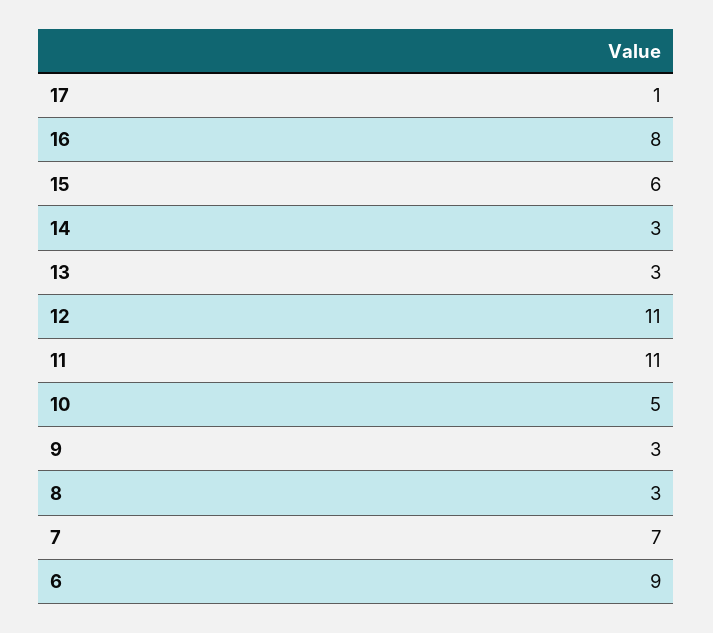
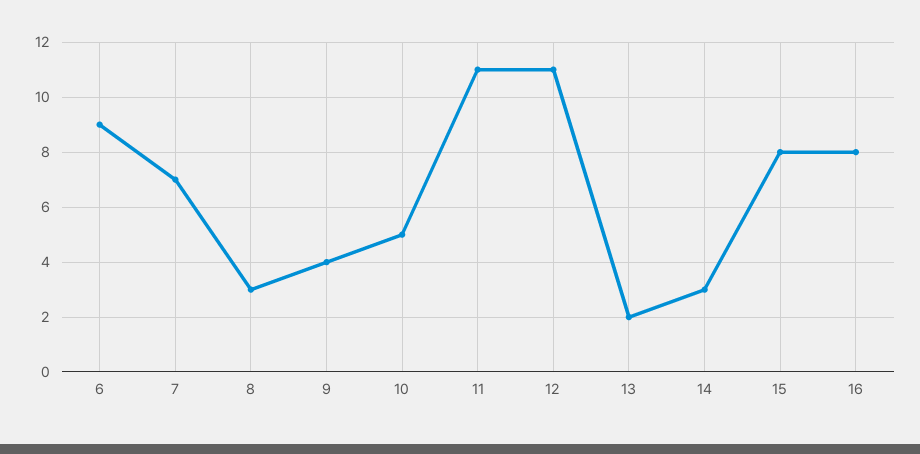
  {
-   "17": 1,
    "16": 8,
-   "15": 6,
+   "15": 8,
    "14": 3,
-   "13": 3,
+   "13": 2,
    "12": 11,
    "11": 11,
    "10": 5,
-   "9": 3,
+   "9": 4,
    "8": 3,
    "7": 7,
    "6": 9
  }

